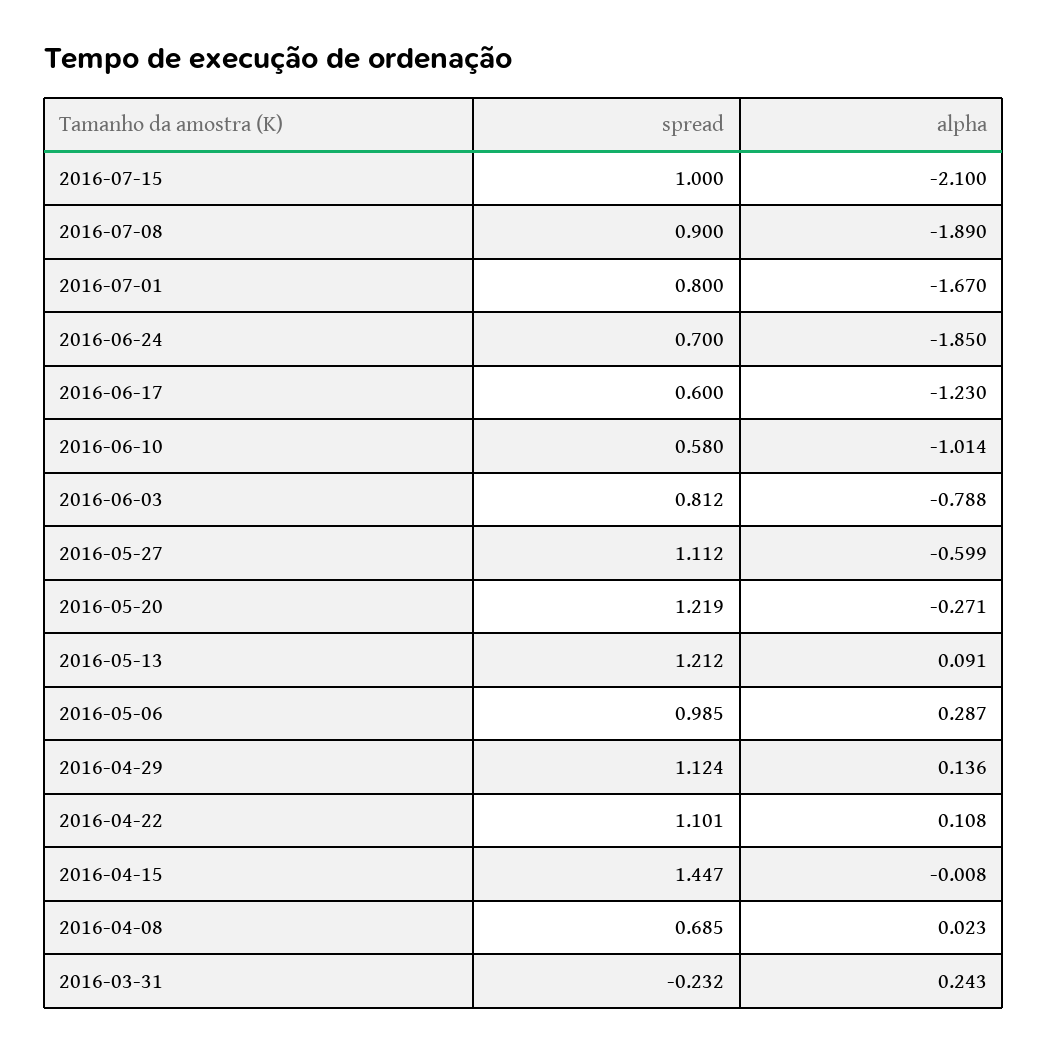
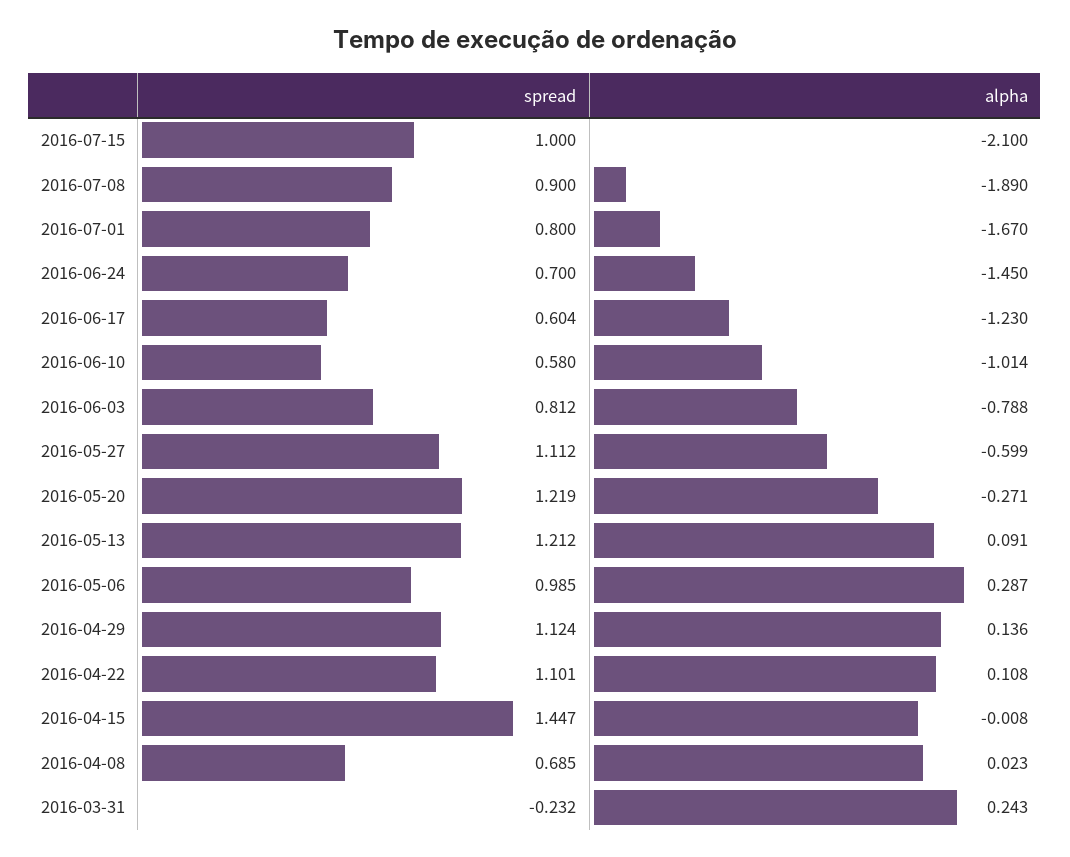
  {
    "spread": {
      "2016-07-15": 1,
      "2016-07-08": 0.9,
      "2016-07-01": 0.8,
      "2016-06-24": 0.7,
-     "2016-06-17": 0.6,
+     "2016-06-17": 0.604,
      "2016-06-10": 0.58,
      "2016-06-03": 0.812,
      "2016-05-27": 1.112,
      "2016-05-20": 1.219,
      "2016-05-13": 1.212,
      "2016-05-06": 0.985,
      "2016-04-29": 1.124,
      "2016-04-22": 1.101,
      "2016-04-15": 1.447,
      "2016-04-08": 0.685,
      "2016-03-31": -0.232
    },
    "alpha": {
      "2016-07-15": -2.1,
      "2016-07-08": -1.89,
      "2016-07-01": -1.67,
-     "2016-06-24": -1.85,
+     "2016-06-24": -1.45,
      "2016-06-17": -1.23,
      "2016-06-10": -1.014,
      "2016-06-03": -0.788,
      "2016-05-27": -0.599,
      "2016-05-20": -0.271,
      "2016-05-13": 0.091,
      "2016-05-06": 0.287,
      "2016-04-29": 0.136,
      "2016-04-22": 0.108,
      "2016-04-15": -0.008,
      "2016-04-08": 0.023,
      "2016-03-31": 0.243
    }
  }

